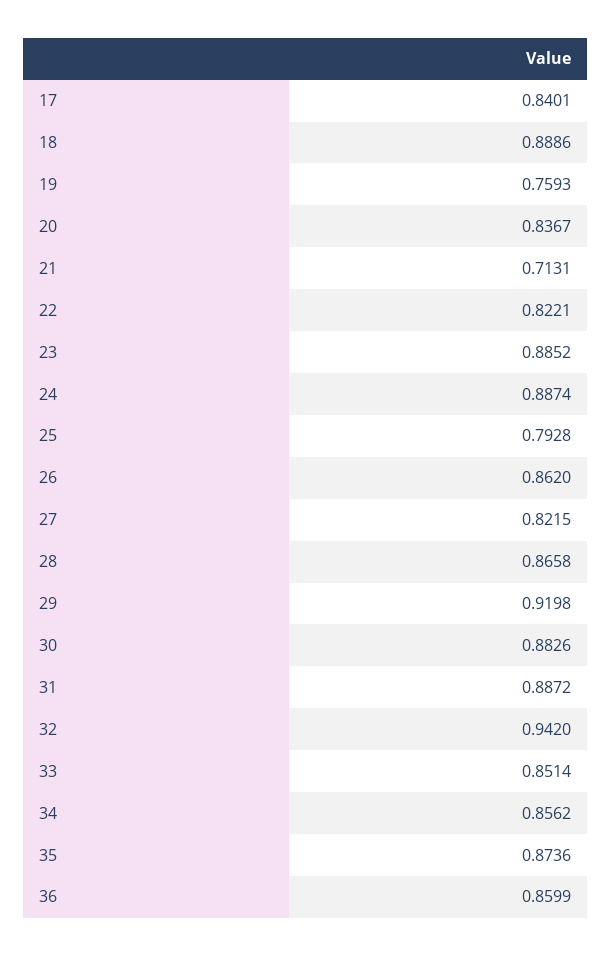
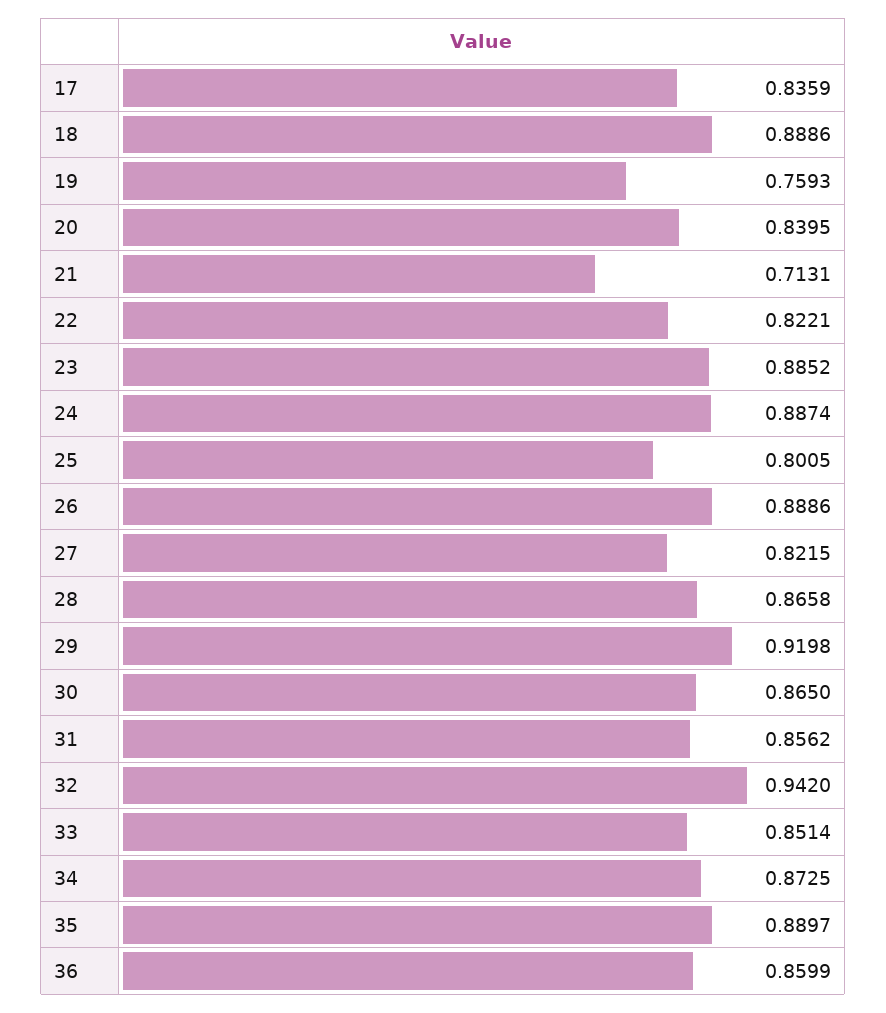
  {
-   "17": 0.8401,
+   "17": 0.8359,
    "18": 0.8886,
    "19": 0.7593,
-   "20": 0.8367,
+   "20": 0.8395,
    "21": 0.7131,
    "22": 0.8221,
    "23": 0.8852,
    "24": 0.8874,
-   "25": 0.7928,
+   "25": 0.8005,
-   "26": 0.862,
+   "26": 0.8886,
    "27": 0.8215,
    "28": 0.8658,
    "29": 0.9198,
-   "30": 0.8826,
+   "30": 0.865,
-   "31": 0.8872,
+   "31": 0.8562,
    "32": 0.942,
    "33": 0.8514,
-   "34": 0.8562,
+   "34": 0.8725,
-   "35": 0.8736,
+   "35": 0.8897,
    "36": 0.8599
  }

